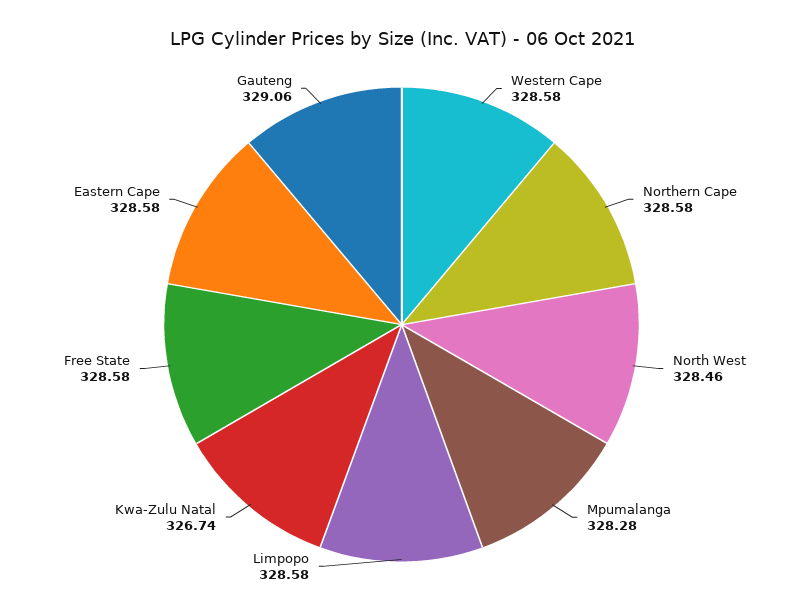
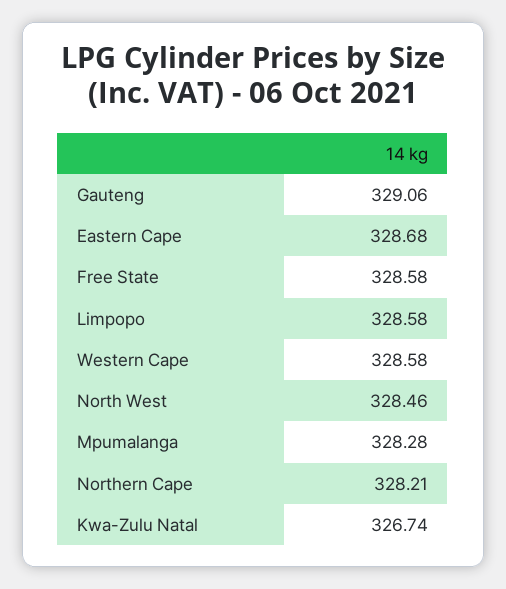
  {
    "Western Cape": 328.58,
-   "Northern Cape": 328.58,
+   "Northern Cape": 328.21,
    "North West": 328.46,
    "Mpumalanga": 328.28,
    "Limpopo": 328.58,
    "Kwa-Zulu Natal": 326.74,
    "Free State": 328.58,
-   "Eastern Cape": 328.58,
+   "Eastern Cape": 328.68,
    "Gauteng": 329.06
  }

